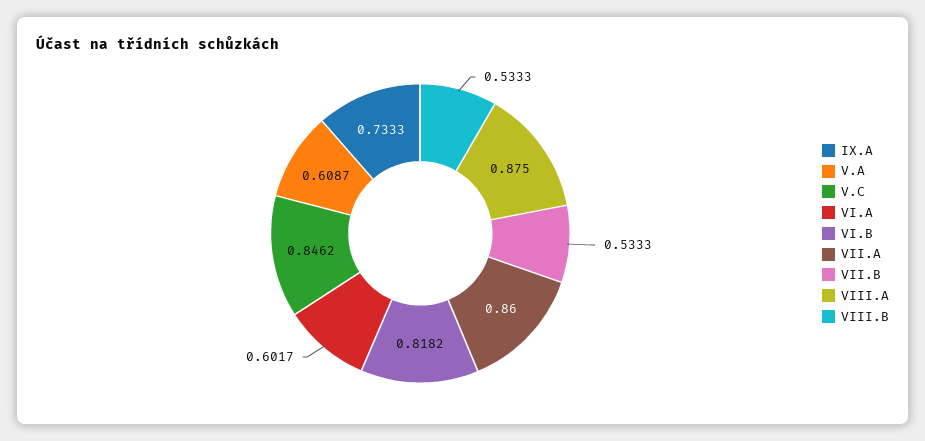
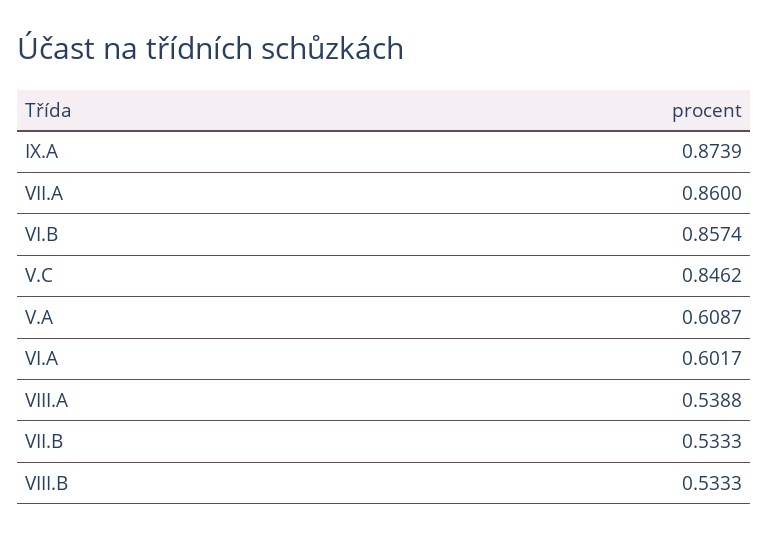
  {
-   "IX.A": 0.7333,
+   "IX.A": 0.8739,
    "V.A": 0.6087,
    "V.C": 0.8462,
    "VI.A": 0.6017,
-   "VI.B": 0.8182,
+   "VI.B": 0.8574,
    "VII.A": 0.86,
    "VII.B": 0.5333,
-   "VIII.A": 0.875,
+   "VIII.A": 0.5388,
    "VIII.B": 0.5333
  }

